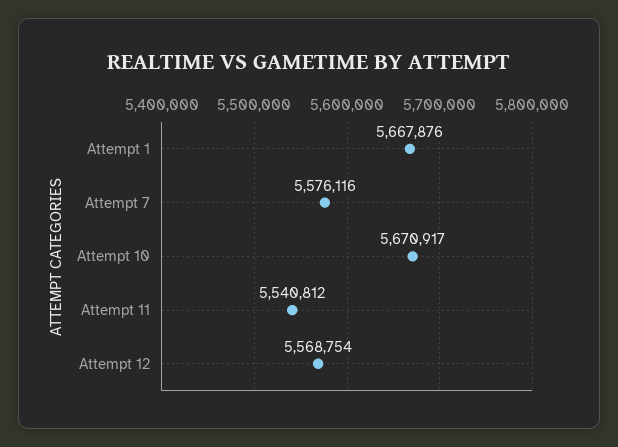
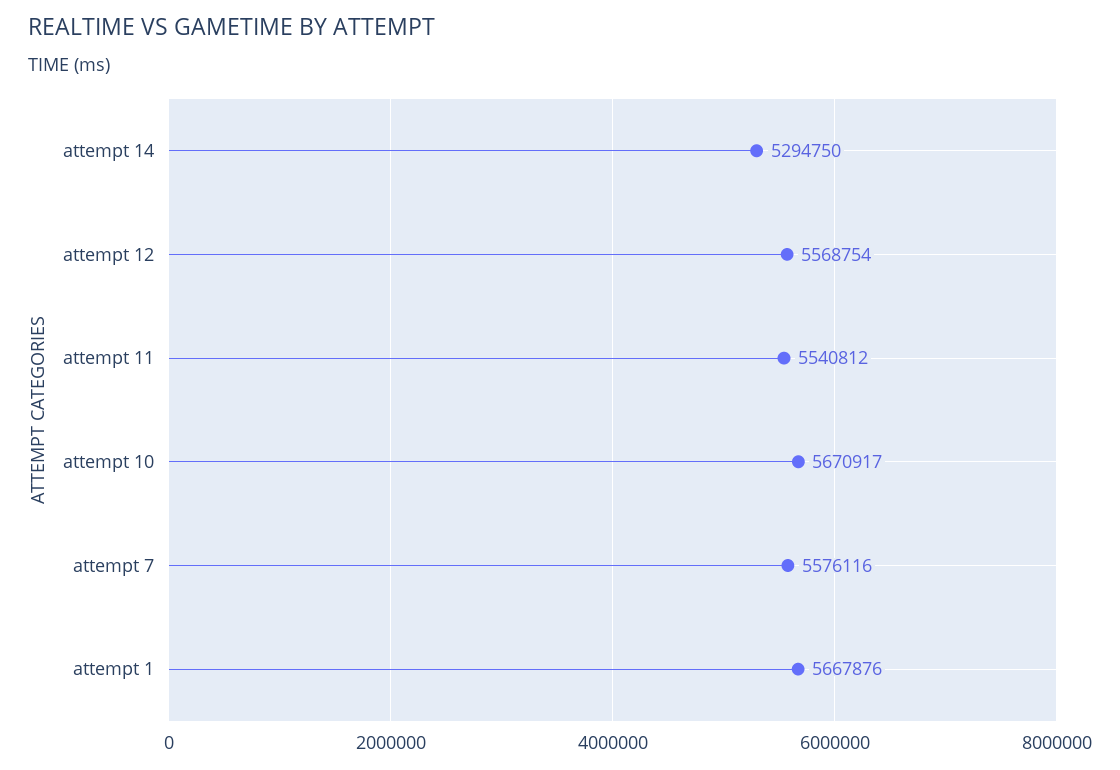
  {
    "Attempt 1": 5667876,
    "Attempt 7": 5576116,
    "Attempt 10": 5670917,
    "Attempt 11": 5540812,
-   "Attempt 12": 5568754
+   "Attempt 12": 5568754,
+   "attempt 14": 5294750
  }

